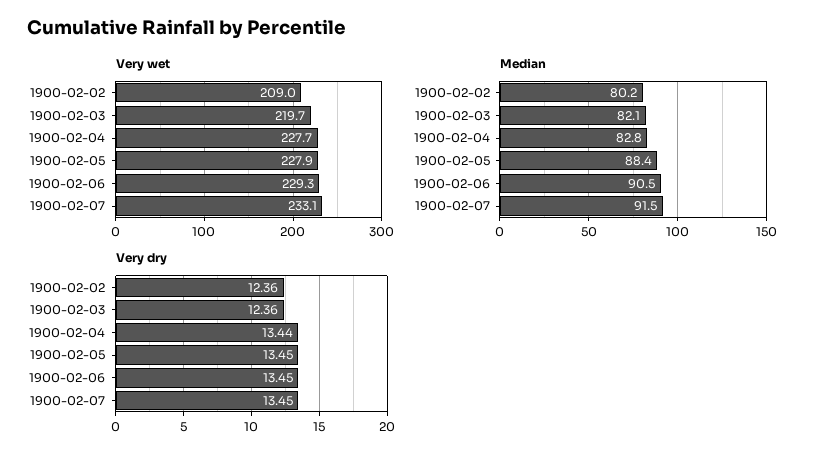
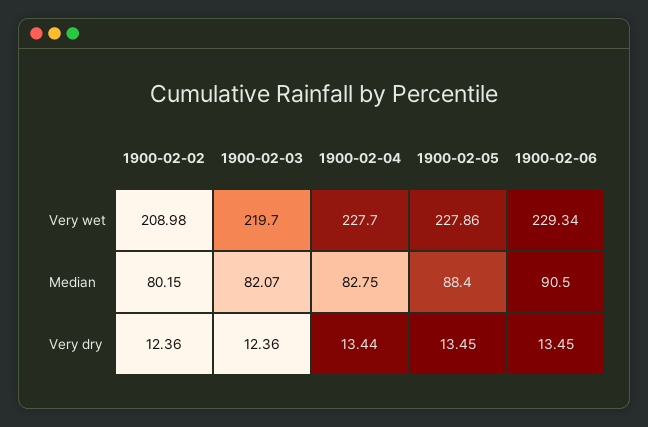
  {
    "Very wet": {
      "1900-02-02": 208.98,
      "1900-02-03": 219.7,
      "1900-02-04": 227.7,
      "1900-02-05": 227.86,
-     "1900-02-06": 229.34,
+     "1900-02-06": 229.34
-     "1900-02-07": 233.1
    },
    "Median": {
      "1900-02-02": 80.15,
      "1900-02-03": 82.07,
      "1900-02-04": 82.75,
      "1900-02-05": 88.4,
-     "1900-02-06": 90.5,
+     "1900-02-06": 90.5
-     "1900-02-07": 91.5
    },
    "Very dry": {
      "1900-02-02": 12.36,
      "1900-02-03": 12.36,
      "1900-02-04": 13.44,
      "1900-02-05": 13.45,
-     "1900-02-06": 13.45,
+     "1900-02-06": 13.45
-     "1900-02-07": 13.45
    }
  }

